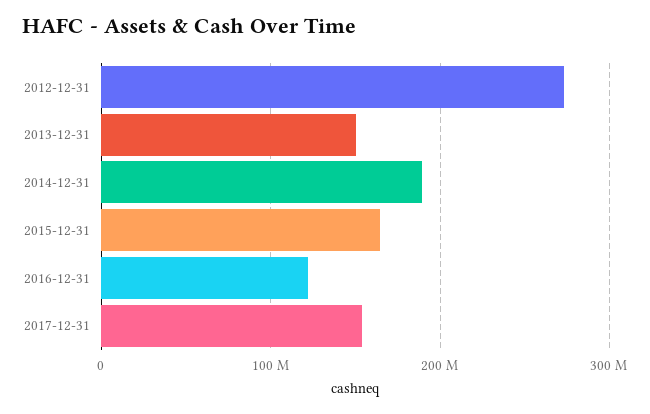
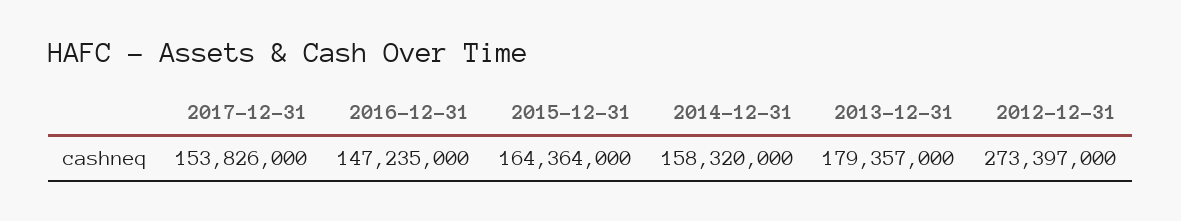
  {
    "2012-12-31": 273397000,
-   "2013-12-31": 150000000,
+   "2013-12-31": 179357000,
-   "2014-12-31": 190000000,
+   "2014-12-31": 158320000,
    "2015-12-31": 164364000,
-   "2016-12-31": 120000000,
+   "2016-12-31": 147235000,
    "2017-12-31": 153826000
  }

